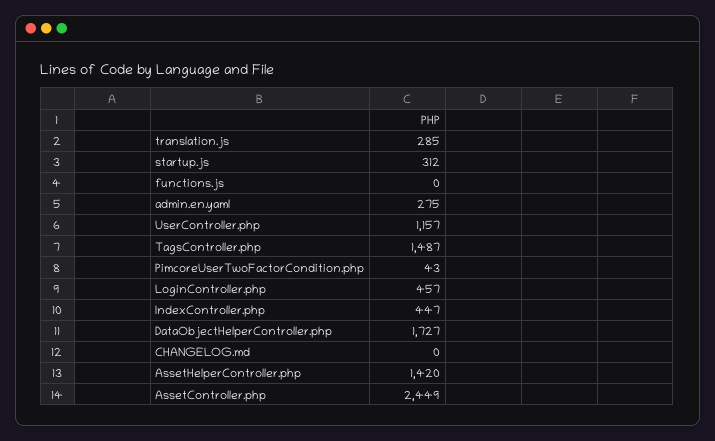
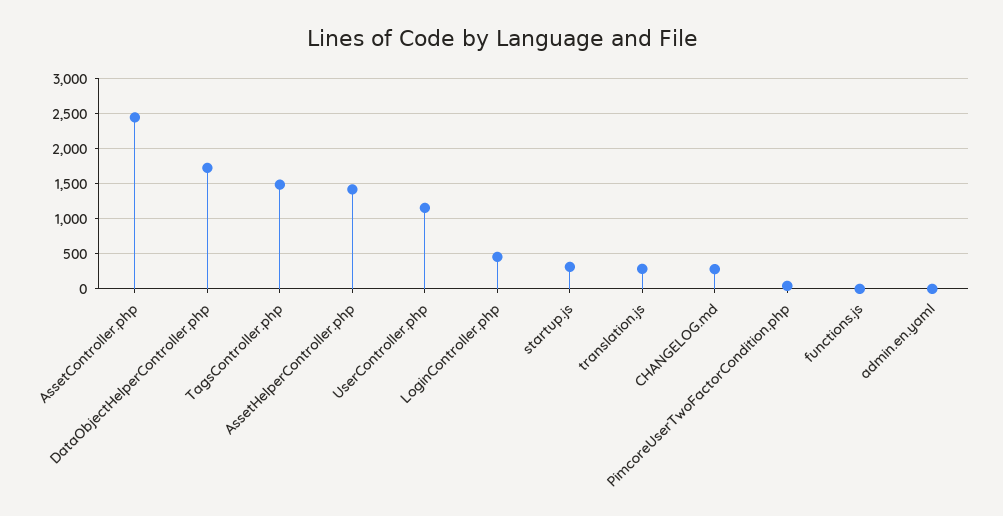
  {
    "translation.js": 285,
    "startup.js": 312,
    "functions.js": 0,
-   "admin.en.yaml": 275,
+   "admin.en.yaml": 0,
    "UserController.php": 1157,
    "TagsController.php": 1487,
    "PimcoreUserTwoFactorCondition.php": 43,
    "LoginController.php": 457,
-   "IndexController.php": 447,
    "DataObjectHelperController.php": 1727,
-   "CHANGELOG.md": 0,
+   "CHANGELOG.md": 300,
    "AssetHelperController.php": 1420,
    "AssetController.php": 2449
  }

